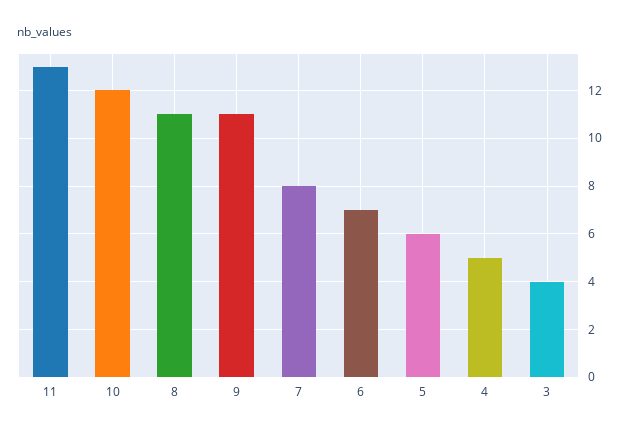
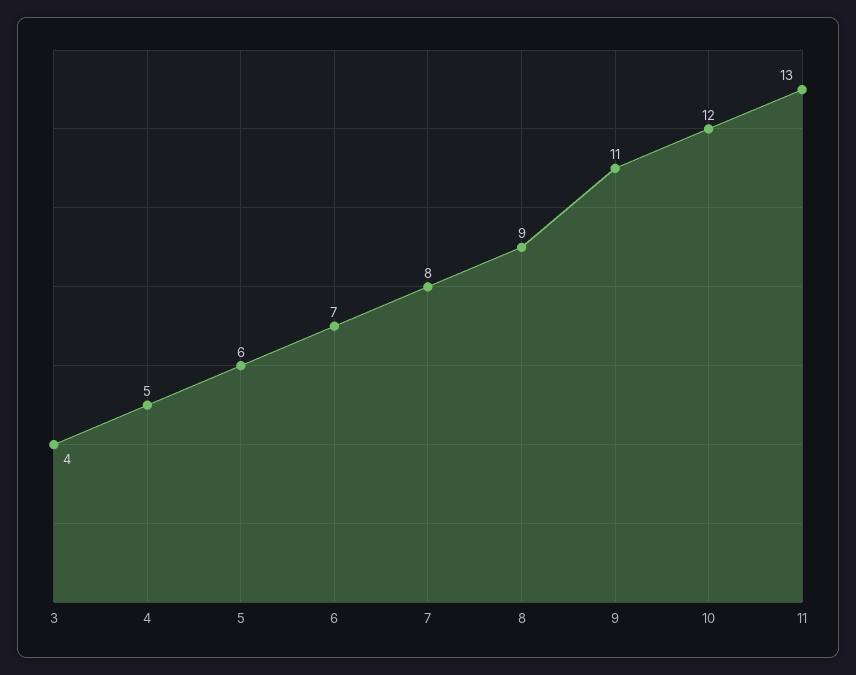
  {
    "11": 13,
    "10": 12,
-   "8": 11,
+   "8": 9,
    "9": 11,
    "7": 8,
    "6": 7,
    "5": 6,
    "4": 5,
    "3": 4
  }

